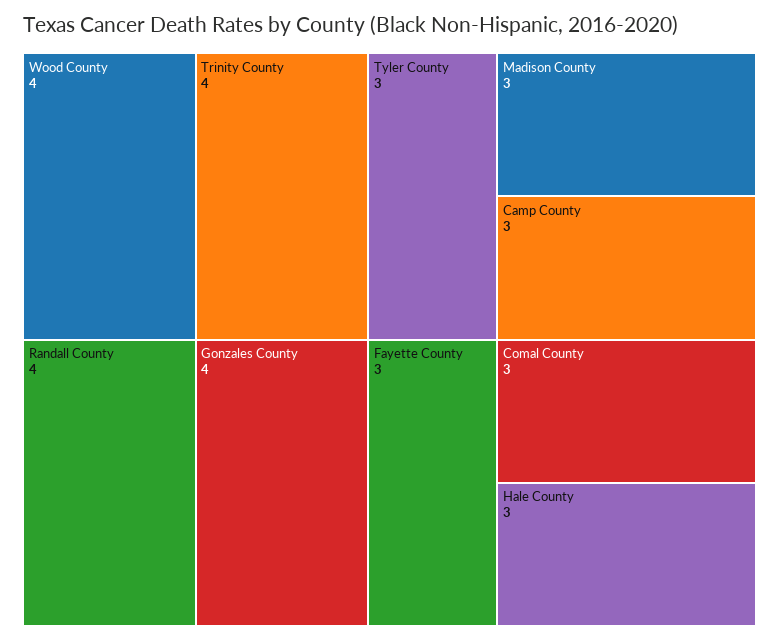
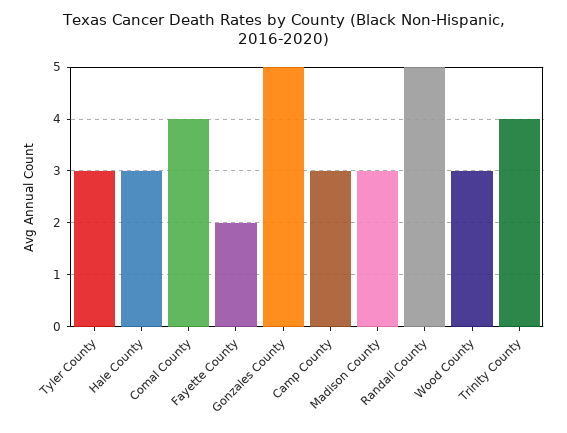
  {
-   "Wood County": 4,
+   "Wood County": 3,
    "Trinity County": 4,
-   "Randall County": 4,
+   "Randall County": 5,
-   "Gonzales County": 4,
+   "Gonzales County": 5,
    "Tyler County": 3,
    "Madison County": 3,
    "Camp County": 3,
-   "Fayette County": 3,
+   "Fayette County": 2,
-   "Comal County": 3,
+   "Comal County": 4,
    "Hale County": 3
  }

